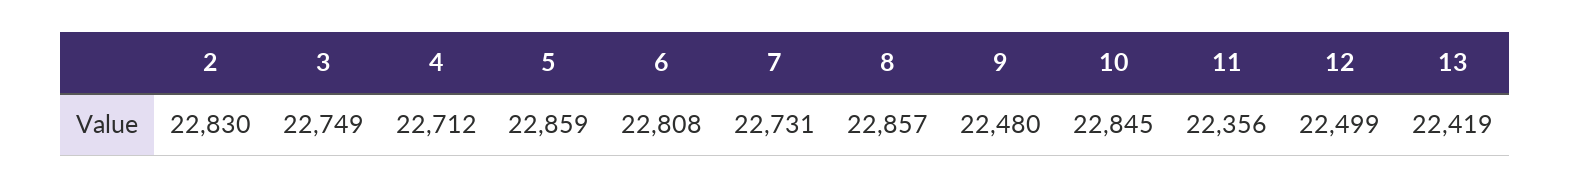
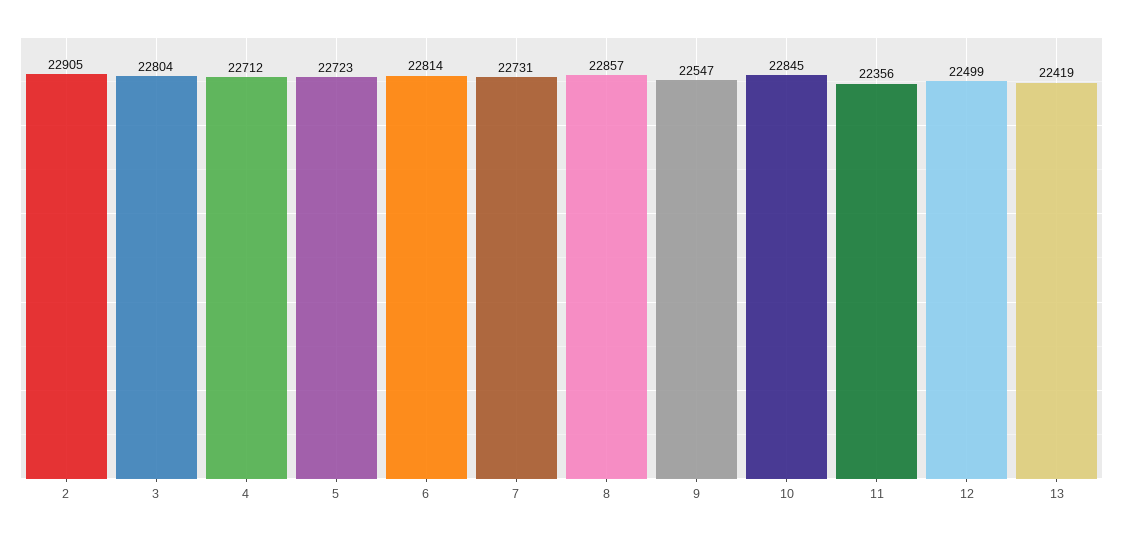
  {
-   "2": 22830,
+   "2": 22905,
-   "3": 22749,
+   "3": 22804,
    "4": 22712,
-   "5": 22859,
+   "5": 22723,
-   "6": 22808,
+   "6": 22814,
    "7": 22731,
    "8": 22857,
-   "9": 22480,
+   "9": 22547,
    "10": 22845,
    "11": 22356,
    "12": 22499,
    "13": 22419
  }

